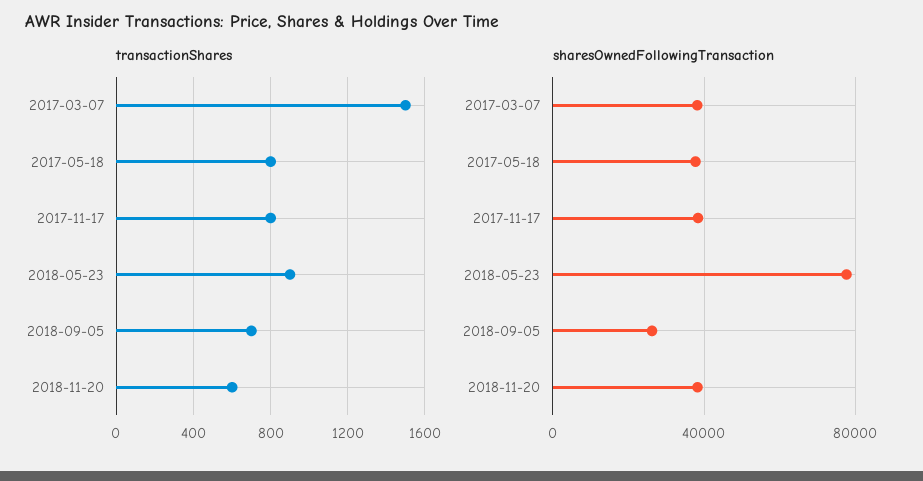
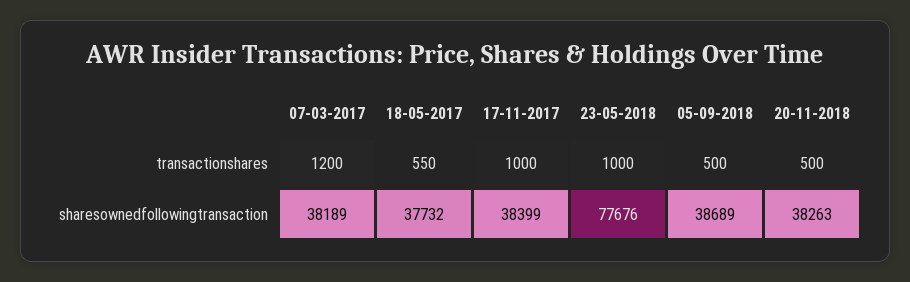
  {
    "transactionShares": {
-     "2017-03-07": 1500,
+     "2017-03-07": 1200,
-     "2017-05-18": 800,
+     "2017-05-18": 550,
-     "2017-11-17": 800,
+     "2017-11-17": 1000,
-     "2018-05-23": 900,
+     "2018-05-23": 1000,
-     "2018-09-05": 700,
+     "2018-09-05": 500,
-     "2018-11-20": 600
+     "2018-11-20": 500
    },
    "sharesOwnedFollowingTransaction": {
      "2017-03-07": 38189,
      "2017-05-18": 37732,
      "2017-11-17": 38399,
      "2018-05-23": 77676,
-     "2018-09-05": 25000,
+     "2018-09-05": 38689,
      "2018-11-20": 38263
    }
  }

